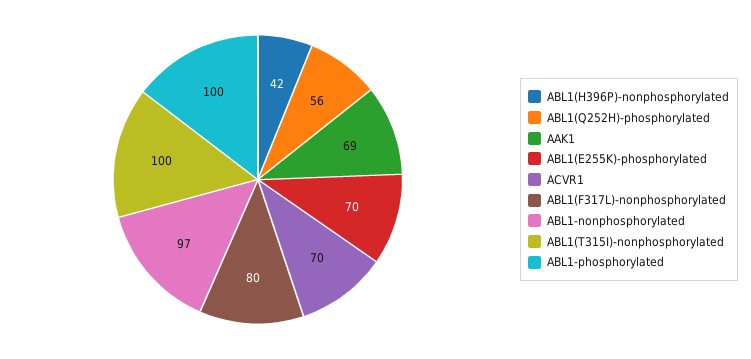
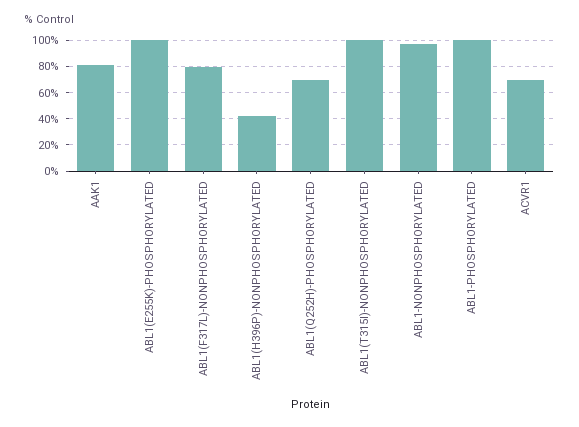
  {
    "ABL1(H396P)-nonphosphorylated": 42,
-   "ABL1(Q252H)-phosphorylated": 56,
+   "ABL1(Q252H)-phosphorylated": 70,
-   "AAK1": 69,
+   "AAK1": 80,
-   "ABL1(E255K)-phosphorylated": 70,
+   "ABL1(E255K)-phosphorylated": 100,
    "ACVR1": 70,
    "ABL1(F317L)-nonphosphorylated": 80,
    "ABL1-nonphosphorylated": 97,
    "ABL1(T315I)-nonphosphorylated": 100,
    "ABL1-phosphorylated": 100
  }

